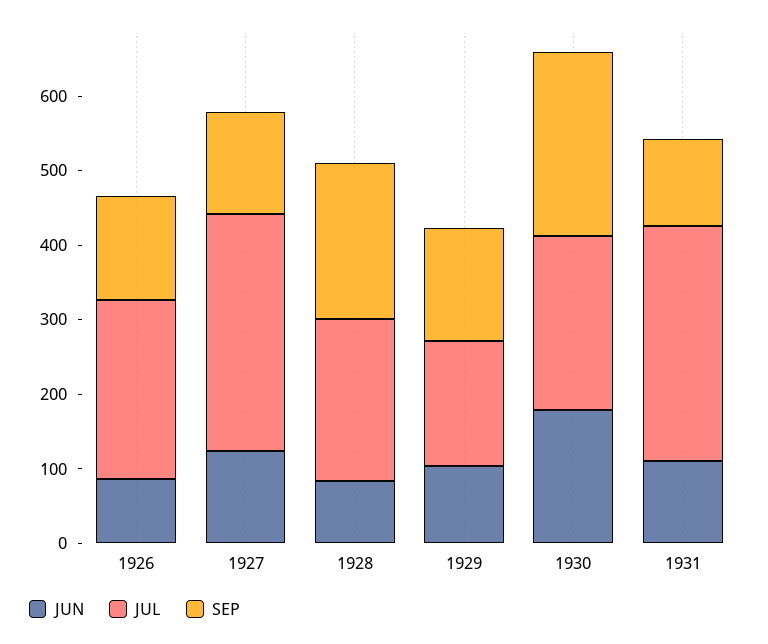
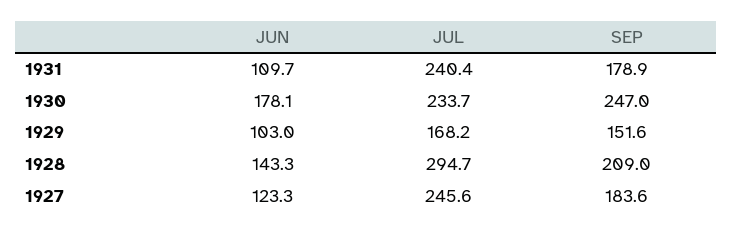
  {
    "JUN": {
-     "1926": 80,
      "1927": 123.3,
-     "1928": 80,
+     "1928": 143.3,
      "1929": 103,
      "1930": 178.1,
      "1931": 109.7
    },
    "JUL": {
-     "1926": 240,
-     "1927": 320,
+     "1927": 245.6,
-     "1928": 220,
+     "1928": 294.7,
      "1929": 168.2,
      "1930": 233.7,
-     "1931": 320
+     "1931": 240.4
    },
    "SEP": {
-     "1926": 140,
-     "1927": 140,
+     "1927": 183.6,
      "1928": 209,
      "1929": 151.6,
      "1930": 247,
-     "1931": 120
+     "1931": 178.9
    }
  }

